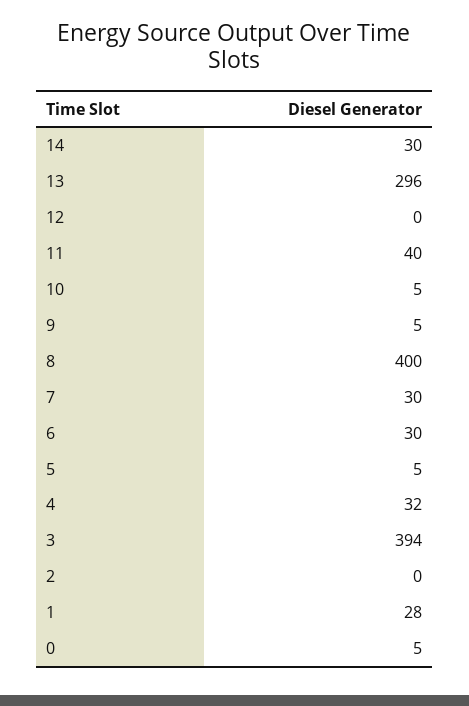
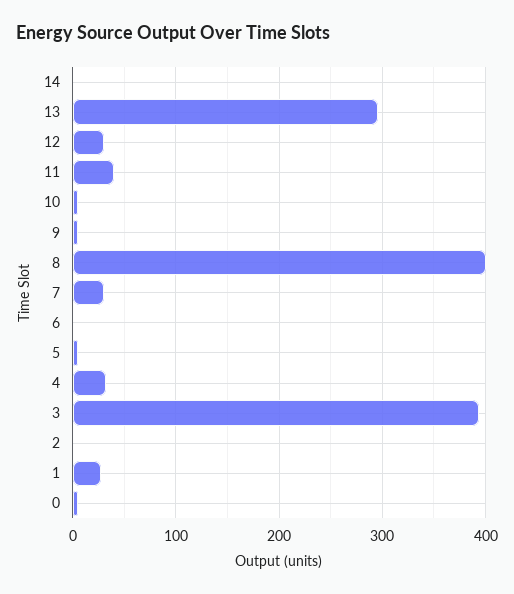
  {
-   "14": 30,
+   "14": 0,
    "13": 296,
-   "12": 0,
+   "12": 30,
    "11": 40,
    "10": 5,
    "9": 5,
    "8": 400,
    "7": 30,
-   "6": 30,
+   "6": 0,
    "5": 5,
    "4": 32,
    "3": 394,
    "2": 0,
    "1": 28,
    "0": 5
  }

